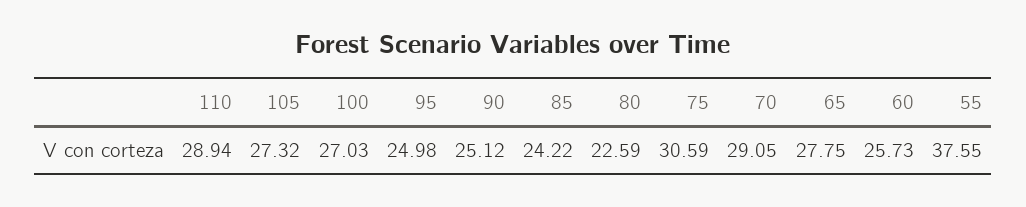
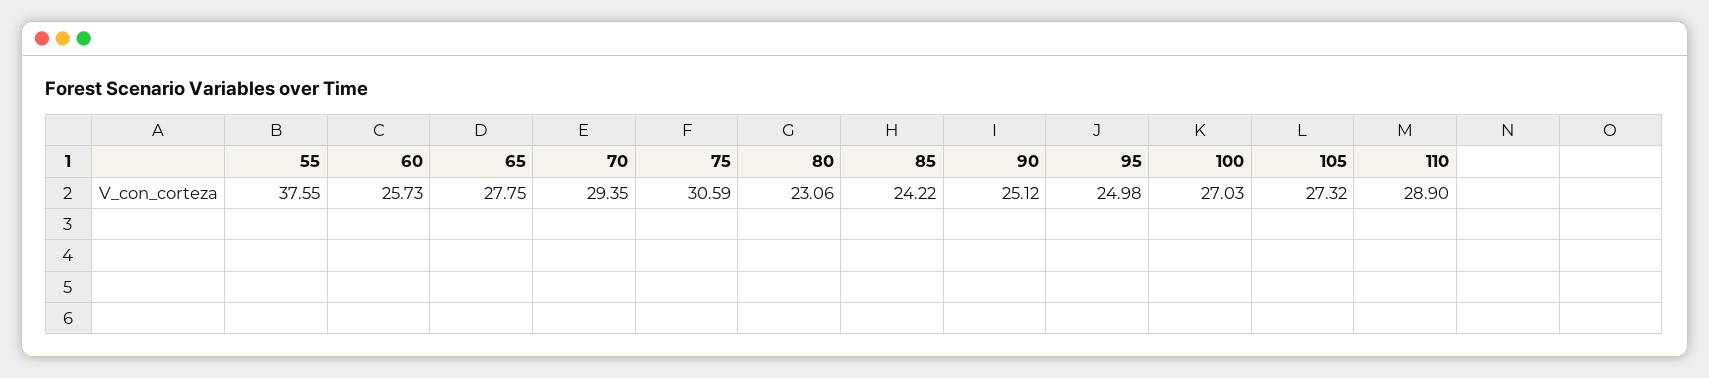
  {
-   "110": 28.94,
+   "110": 28.9,
    "105": 27.32,
    "100": 27.03,
    "95": 24.98,
    "90": 25.12,
    "85": 24.22,
-   "80": 22.59,
+   "80": 23.06,
    "75": 30.59,
-   "70": 29.05,
+   "70": 29.35,
    "65": 27.75,
    "60": 25.73,
    "55": 37.55
  }

